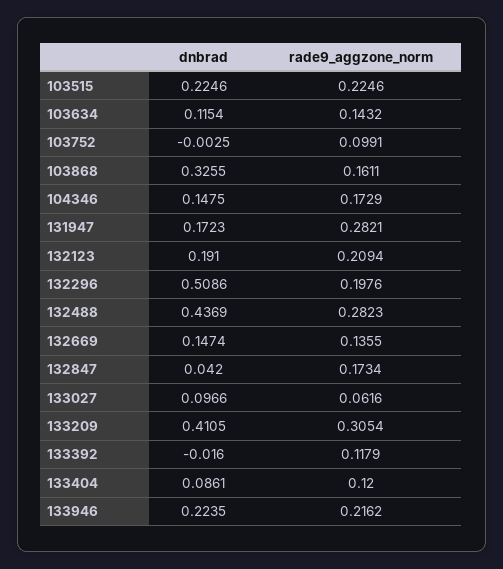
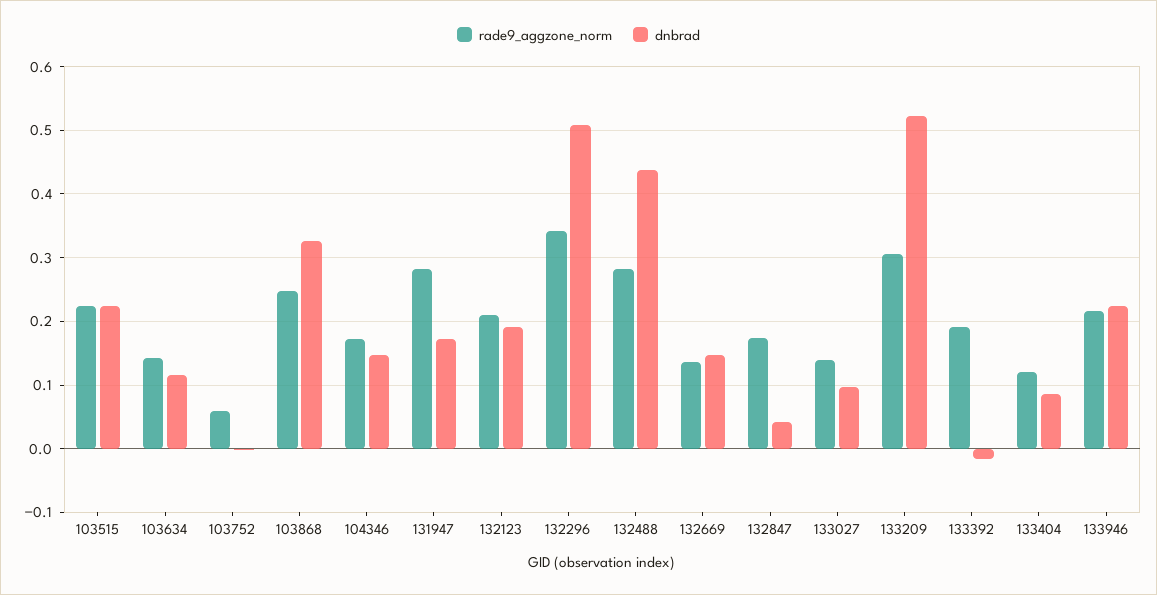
  {
    "dnbrad": {
      "103515": 0.2246,
      "103634": 0.1154,
      "103752": -0.0025,
      "103868": 0.3255,
      "104346": 0.1475,
      "131947": 0.1723,
      "132123": 0.191,
      "132296": 0.5086,
      "132488": 0.4369,
      "132669": 0.1474,
      "132847": 0.042,
      "133027": 0.0966,
-     "133209": 0.4105,
+     "133209": 0.52,
      "133392": -0.016,
      "133404": 0.0861,
      "133946": 0.2235
    },
    "rade9_aggzone_norm": {
      "103515": 0.2246,
      "103634": 0.1432,
-     "103752": 0.0991,
+     "103752": 0.06,
-     "103868": 0.1611,
+     "103868": 0.25,
      "104346": 0.1729,
      "131947": 0.2821,
      "132123": 0.2094,
-     "132296": 0.1976,
+     "132296": 0.34,
      "132488": 0.2823,
      "132669": 0.1355,
      "132847": 0.1734,
-     "133027": 0.0616,
+     "133027": 0.14,
      "133209": 0.3054,
-     "133392": 0.1179,
+     "133392": 0.19,
      "133404": 0.12,
      "133946": 0.2162
    }
  }

